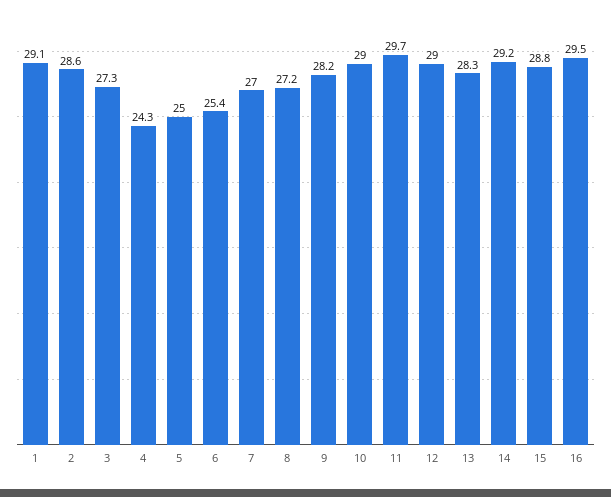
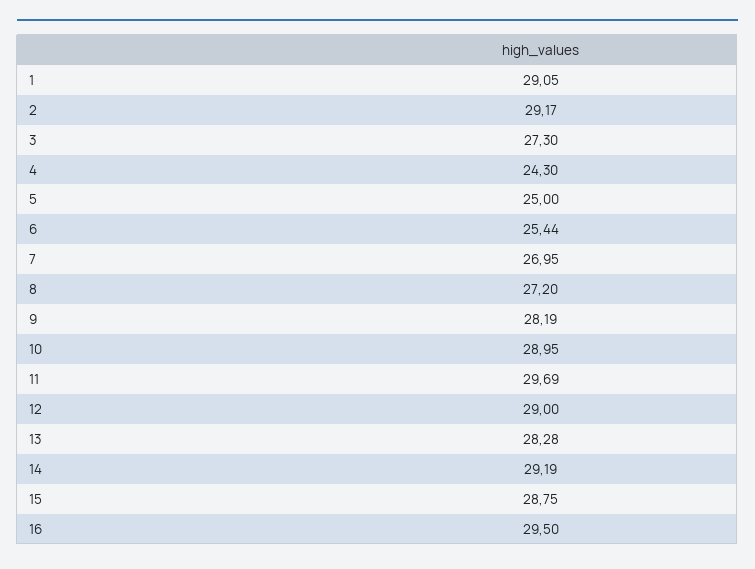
  {
    "1": 29.05,
-   "2": 28.6,
+   "2": 29.17,
    "3": 27.3,
    "4": 24.3,
    "5": 25,
    "6": 25.44,
    "7": 26.95,
    "8": 27.2,
    "9": 28.19,
    "10": 28.95,
    "11": 29.69,
    "12": 29,
    "13": 28.28,
    "14": 29.19,
    "15": 28.75,
    "16": 29.5
  }

